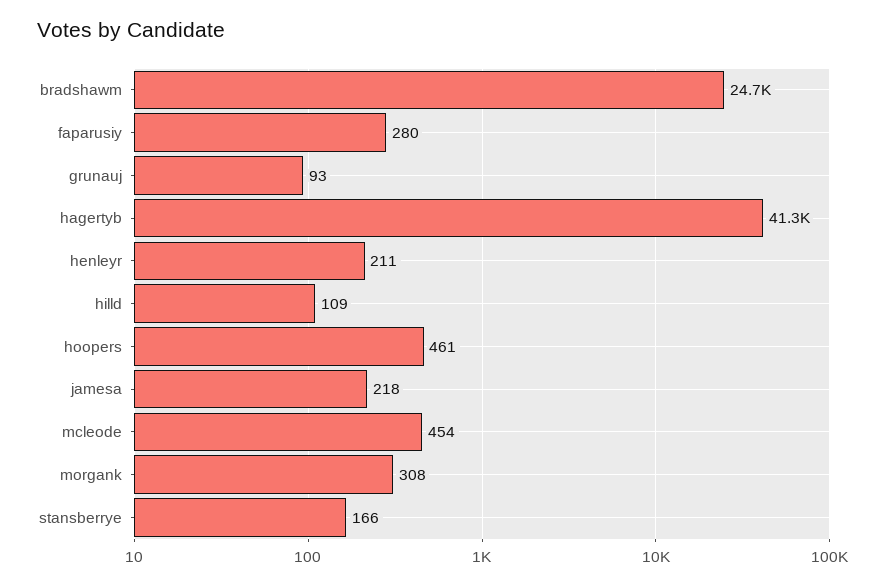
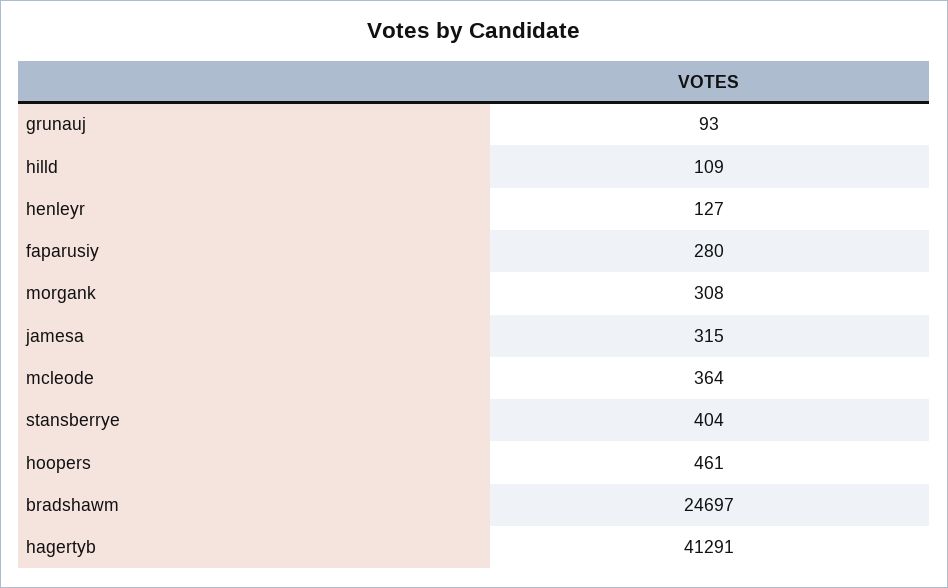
  {
    "bradshawm": 24697,
    "faparusiy": 280,
    "grunauj": 93,
    "hagertyb": 41291,
-   "henleyr": 211,
+   "henleyr": 127,
    "hilld": 109,
    "hoopers": 461,
-   "jamesa": 218,
+   "jamesa": 315,
-   "mcleode": 454,
+   "mcleode": 364,
    "morgank": 308,
-   "stansberrye": 166
+   "stansberrye": 404
  }

